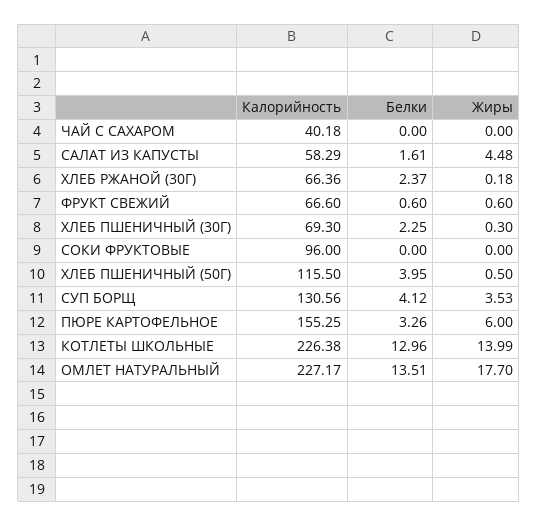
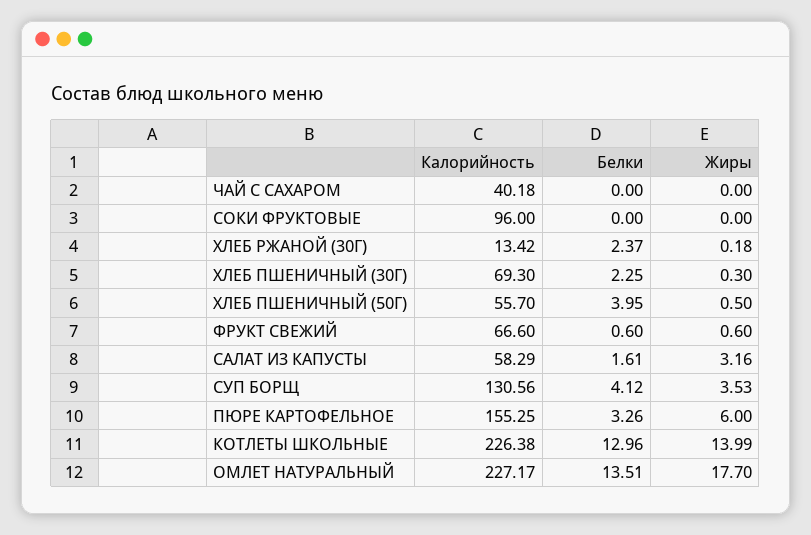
  {
    "Калорийность": {
      "ЧАЙ С САХАРОМ": 40.18,
      "САЛАТ ИЗ КАПУСТЫ": 58.29,
-     "ХЛЕБ РЖАНОЙ (30Г)": 66.36,
+     "ХЛЕБ РЖАНОЙ (30Г)": 13.42,
      "ФРУКТ СВЕЖИЙ": 66.6,
      "ХЛЕБ ПШЕНИЧНЫЙ (30Г)": 69.3,
      "СОКИ ФРУКТОВЫЕ": 96,
-     "ХЛЕБ ПШЕНИЧНЫЙ (50Г)": 115.5,
+     "ХЛЕБ ПШЕНИЧНЫЙ (50Г)": 55.7,
      "СУП БОРЩ": 130.56,
      "ПЮРЕ КАРТОФЕЛЬНОЕ": 155.25,
      "КОТЛЕТЫ ШКОЛЬНЫЕ": 226.38,
      "ОМЛЕТ НАТУРАЛЬНЫЙ": 227.17
    },
    "Белки": {
      "ЧАЙ С САХАРОМ": 0,
      "САЛАТ ИЗ КАПУСТЫ": 1.61,
      "ХЛЕБ РЖАНОЙ (30Г)": 2.37,
      "ФРУКТ СВЕЖИЙ": 0.6,
      "ХЛЕБ ПШЕНИЧНЫЙ (30Г)": 2.25,
      "СОКИ ФРУКТОВЫЕ": 0,
      "ХЛЕБ ПШЕНИЧНЫЙ (50Г)": 3.95,
      "СУП БОРЩ": 4.12,
      "ПЮРЕ КАРТОФЕЛЬНОЕ": 3.26,
      "КОТЛЕТЫ ШКОЛЬНЫЕ": 12.96,
      "ОМЛЕТ НАТУРАЛЬНЫЙ": 13.51
    },
    "Жиры": {
      "ЧАЙ С САХАРОМ": 0,
-     "САЛАТ ИЗ КАПУСТЫ": 4.48,
+     "САЛАТ ИЗ КАПУСТЫ": 3.16,
      "ХЛЕБ РЖАНОЙ (30Г)": 0.18,
      "ФРУКТ СВЕЖИЙ": 0.6,
      "ХЛЕБ ПШЕНИЧНЫЙ (30Г)": 0.3,
      "СОКИ ФРУКТОВЫЕ": 0,
      "ХЛЕБ ПШЕНИЧНЫЙ (50Г)": 0.5,
      "СУП БОРЩ": 3.53,
      "ПЮРЕ КАРТОФЕЛЬНОЕ": 6,
      "КОТЛЕТЫ ШКОЛЬНЫЕ": 13.99,
      "ОМЛЕТ НАТУРАЛЬНЫЙ": 17.7
    }
  }

